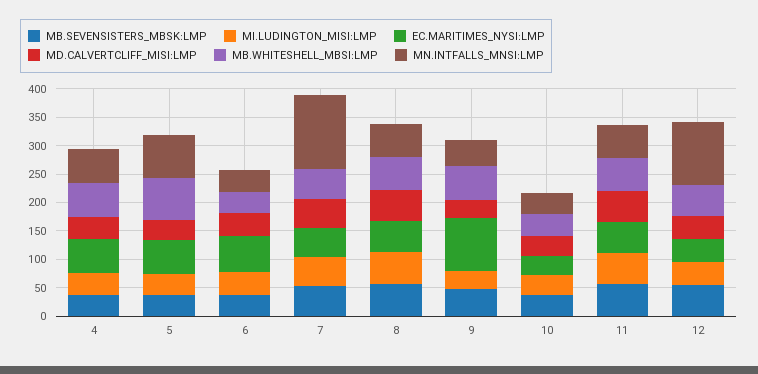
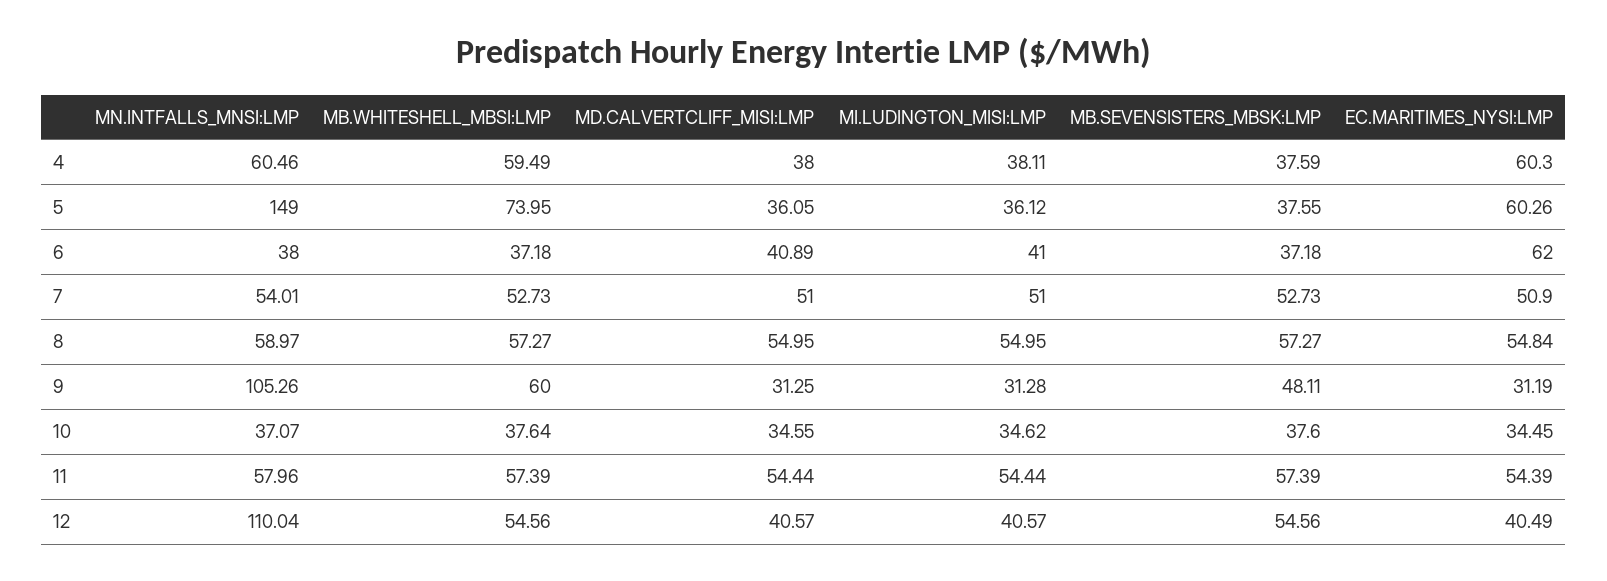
  {
    "MB.SEVENSISTERS_MBSK:LMP": {
      "4": 37.59,
      "5": 37.55,
      "6": 37.18,
      "7": 52.73,
      "8": 57.27,
      "9": 48.11,
      "10": 37.6,
      "11": 57.39,
      "12": 54.56
    },
    "MI.LUDINGTON_MISI:LMP": {
      "4": 38.11,
      "5": 36.12,
      "6": 41,
      "7": 51,
      "8": 54.95,
      "9": 31.28,
      "10": 34.62,
      "11": 54.44,
      "12": 40.57
    },
    "EC.MARITIMES_NYSI:LMP": {
      "4": 60.3,
      "5": 60.26,
      "6": 62,
      "7": 50.9,
      "8": 54.84,
-     "9": 100,
+     "9": 31.19,
      "10": 34.45,
      "11": 54.39,
      "12": 40.49
    },
    "MD.CALVERTCLIFF_MISI:LMP": {
      "4": 38,
      "5": 36.05,
      "6": 40.89,
      "7": 51,
      "8": 54.95,
      "9": 31.25,
      "10": 34.55,
      "11": 54.44,
      "12": 40.57
    },
    "MB.WHITESHELL_MBSI:LMP": {
      "4": 59.49,
      "5": 73.95,
      "6": 37.18,
      "7": 52.73,
      "8": 57.27,
      "9": 60,
      "10": 37.64,
      "11": 57.39,
      "12": 54.56
    },
    "MN.INTFALLS_MNSI:LMP": {
      "4": 60.46,
-     "5": 75,
+     "5": 149,
      "6": 38,
-     "7": 125,
+     "7": 54.01,
      "8": 58.97,
-     "9": 50,
+     "9": 105.26,
      "10": 37.07,
      "11": 57.96,
      "12": 110.04
    }
  }

